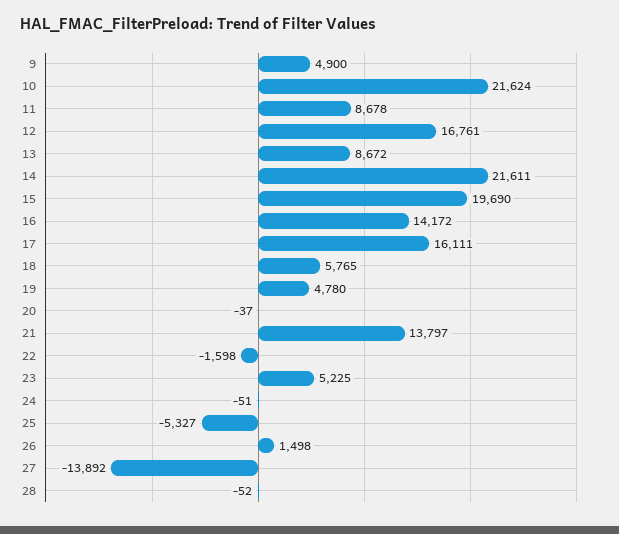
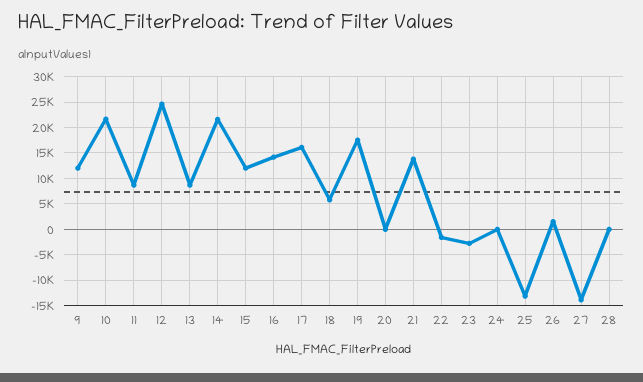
  {
-   "9": 4900,
+   "9": 12500,
    "10": 21624,
    "11": 8678,
-   "12": 16761,
+   "12": 25000,
    "13": 8672,
    "14": 21611,
-   "15": 19690,
+   "15": 12500,
    "16": 14172,
    "17": 16111,
    "18": 5765,
-   "19": 4780,
+   "19": 17500,
    "20": -37,
    "21": 13797,
    "22": -1598,
-   "23": 5225,
+   "23": -2500,
    "24": -51,
-   "25": -5327,
+   "25": -12500,
    "26": 1498,
    "27": -13892,
    "28": -52
  }

